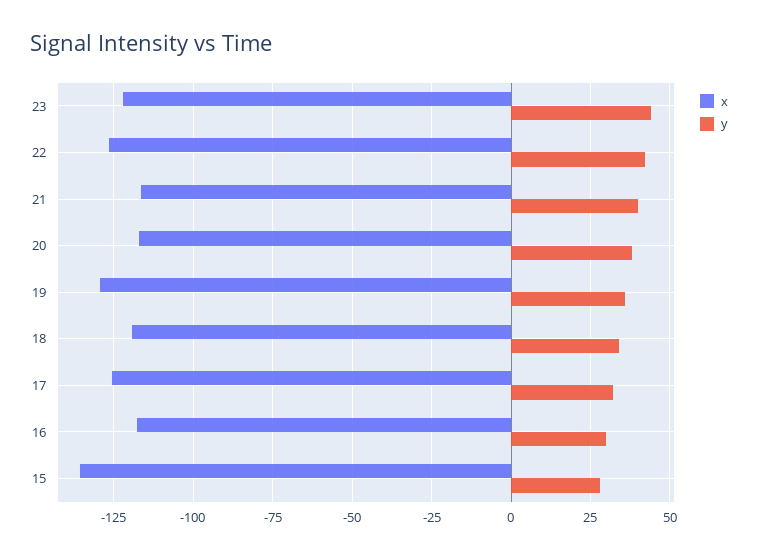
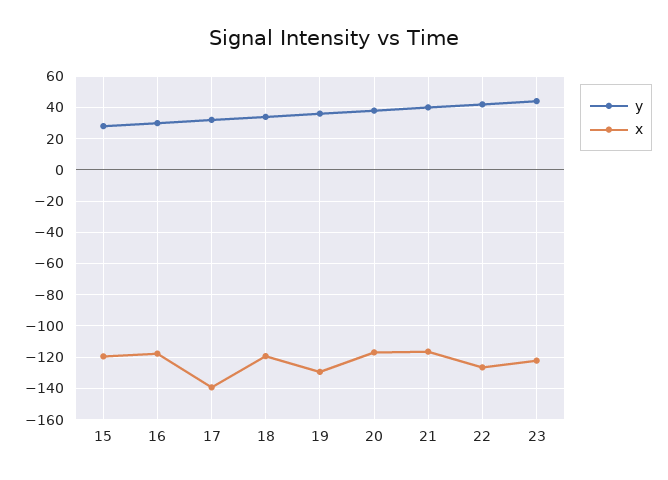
  {
    "x": {
      "23": -122.5,
      "22": -127.5,
      "21": -117.5,
      "20": -117.5,
      "19": -130,
      "18": -120,
-     "17": -125,
+     "17": -140,
      "16": -117.5,
-     "15": -135
+     "15": -120
    },
    "y": {
      "23": 45,
      "22": 42.5,
      "21": 40,
      "20": 37.5,
      "19": 35,
      "18": 35,
      "17": 32.5,
      "16": 30,
      "15": 27.5
    }
  }

